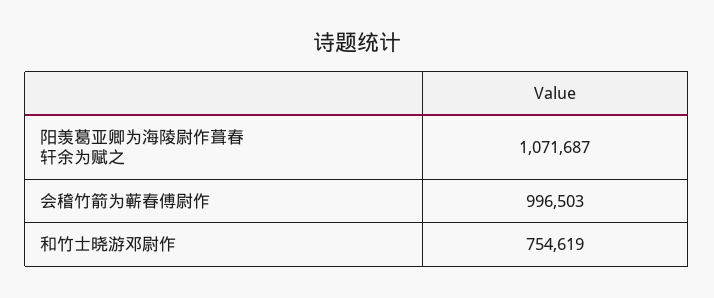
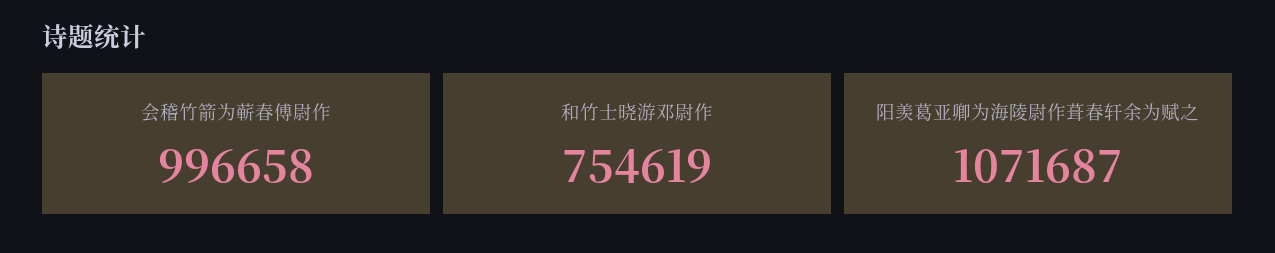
  {
    "阳羡葛亚卿为海陵尉作葺春轩余为赋之": 1071687,
-   "会稽竹箭为蕲春傅尉作": 996503,
+   "会稽竹箭为蕲春傅尉作": 996658,
    "和竹士晓游邓尉作": 754619
  }

